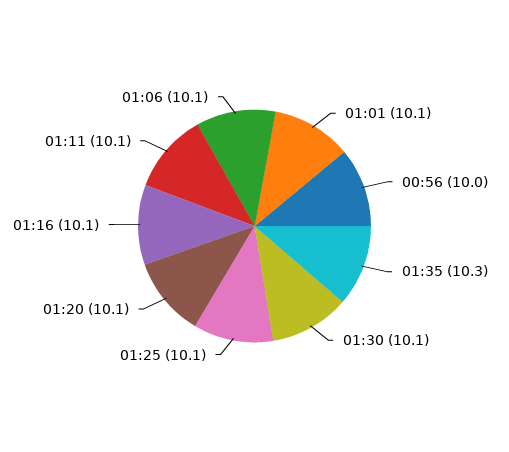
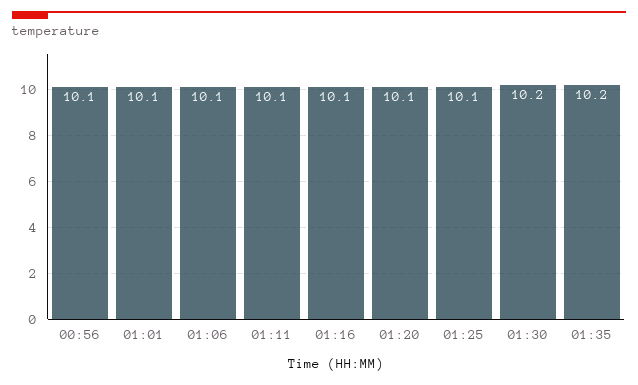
  {
    "01:01": 10.1,
-   "00:56": 10,
+   "00:56": 10.1,
-   "01:35": 10.3,
+   "01:35": 10.2,
-   "01:30": 10.1,
+   "01:30": 10.2,
    "01:25": 10.1,
    "01:20": 10.1,
    "01:16": 10.1,
    "01:11": 10.1,
    "01:06": 10.1
  }

